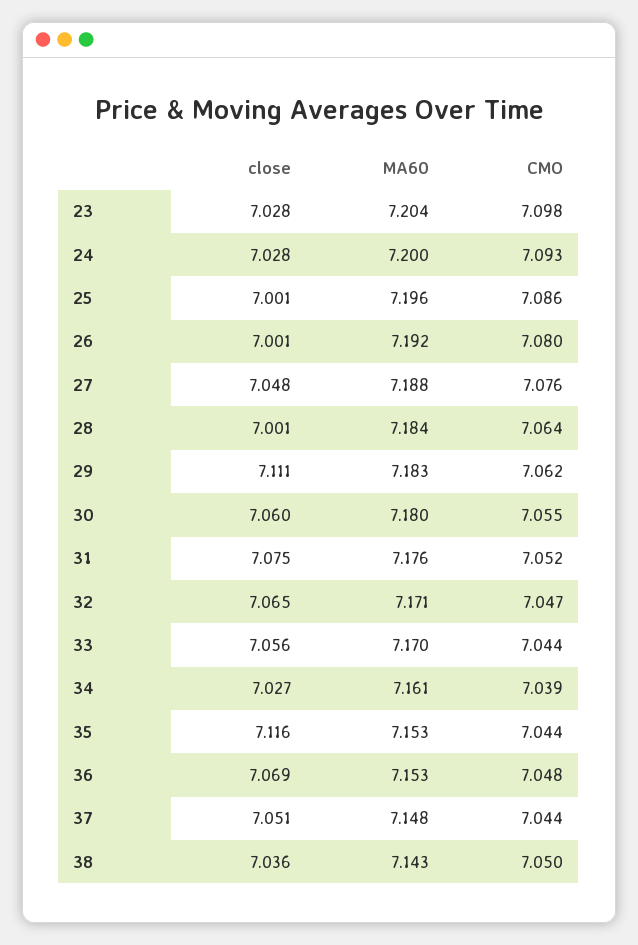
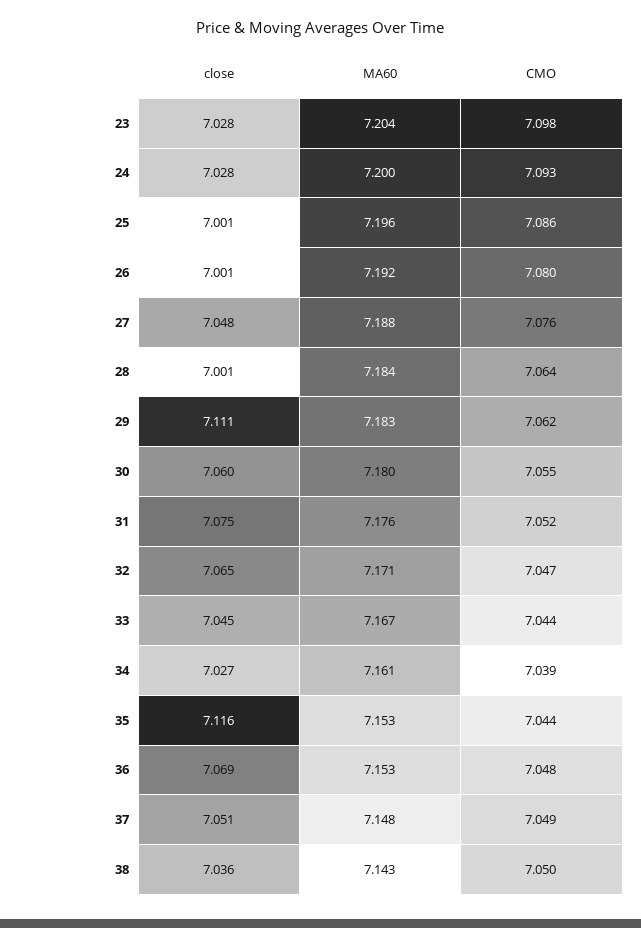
  {
    "close": {
      "23": 7.028,
      "24": 7.028,
      "25": 7.001,
      "26": 7.001,
      "27": 7.048,
      "28": 7.001,
      "29": 7.111,
      "30": 7.06,
      "31": 7.075,
      "32": 7.065,
-     "33": 7.056,
+     "33": 7.045,
      "34": 7.027,
      "35": 7.116,
      "36": 7.069,
      "37": 7.051,
      "38": 7.036
    },
    "MA60": {
      "23": 7.204,
      "24": 7.2,
      "25": 7.196,
      "26": 7.192,
      "27": 7.188,
      "28": 7.184,
      "29": 7.183,
      "30": 7.18,
      "31": 7.176,
      "32": 7.171,
-     "33": 7.17,
+     "33": 7.167,
      "34": 7.161,
      "35": 7.153,
      "36": 7.153,
      "37": 7.148,
      "38": 7.143
    },
    "CMO": {
      "23": 7.098,
      "24": 7.093,
      "25": 7.086,
      "26": 7.08,
      "27": 7.076,
      "28": 7.064,
      "29": 7.062,
      "30": 7.055,
      "31": 7.052,
      "32": 7.047,
      "33": 7.044,
      "34": 7.039,
      "35": 7.044,
      "36": 7.048,
-     "37": 7.044,
+     "37": 7.049,
      "38": 7.05
    }
  }

